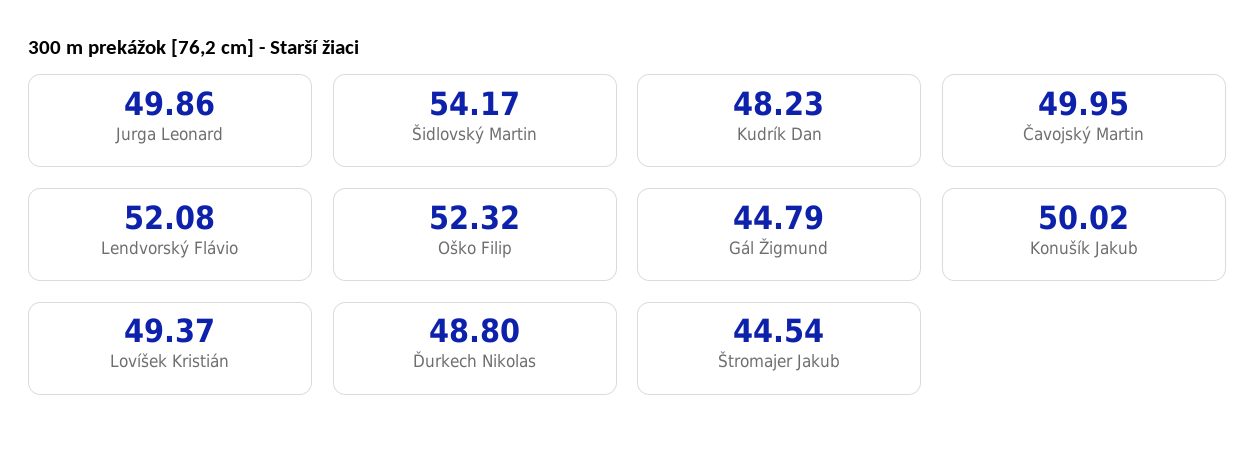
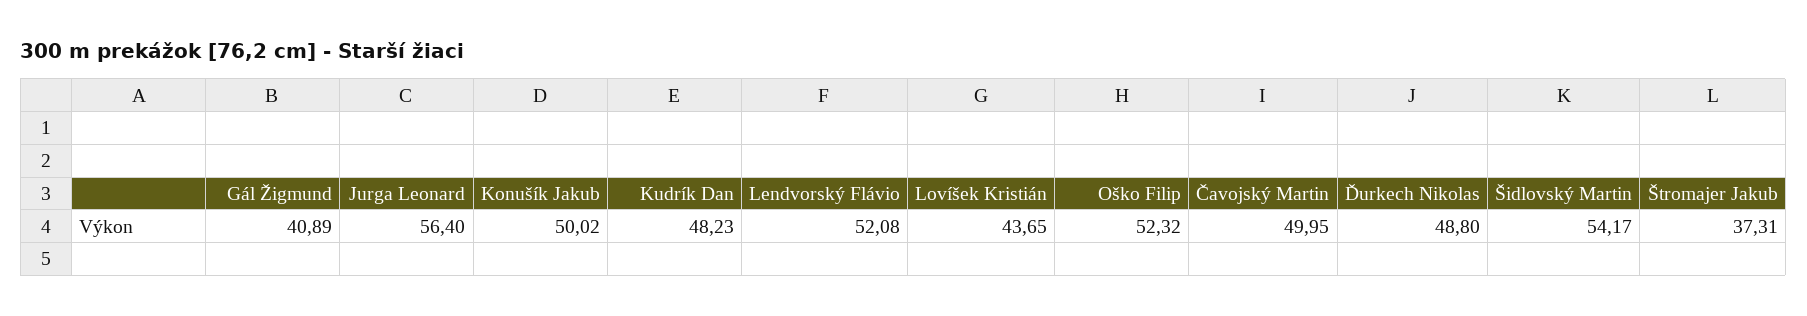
  {
-   "Jurga Leonard": 49.86,
+   "Jurga Leonard": 56.4,
    "Šidlovský Martin": 54.17,
    "Kudrík Dan": 48.23,
    "Čavojský Martin": 49.95,
    "Lendvorský Flávio": 52.08,
    "Oško Filip": 52.32,
-   "Gál Žigmund": 44.79,
+   "Gál Žigmund": 40.89,
    "Konušík Jakub": 50.02,
-   "Lovíšek Kristián": 49.37,
+   "Lovíšek Kristián": 43.65,
    "Ďurkech Nikolas": 48.8,
-   "Štromajer Jakub": 44.54
+   "Štromajer Jakub": 37.31
  }

